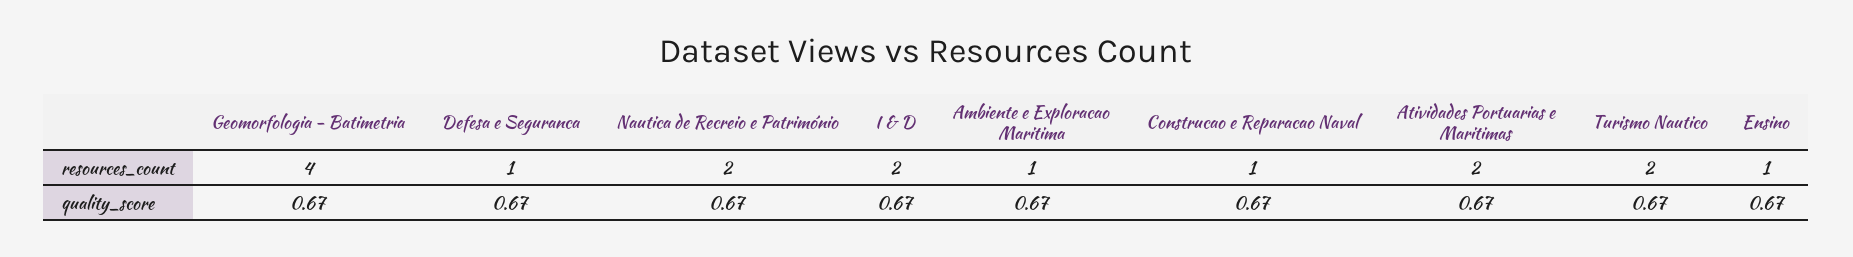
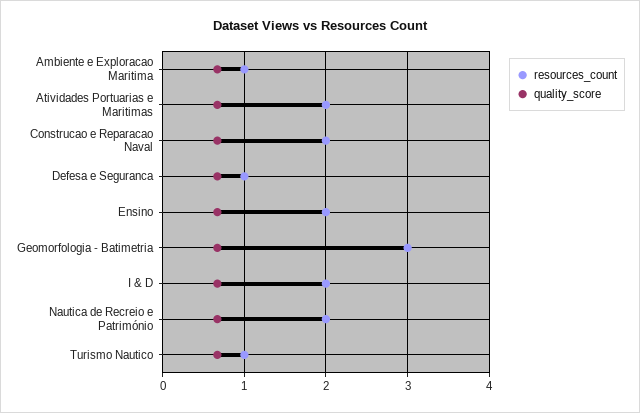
  {
    "resources_count": {
-     "Geomorfologia - Batimetria": 4,
+     "Geomorfologia - Batimetria": 3,
      "Defesa e Seguranca": 1,
      "Nautica de Recreio e Património": 2,
      "I & D": 2,
      "Ambiente e Exploracao Maritima": 1,
-     "Construcao e Reparacao Naval": 1,
+     "Construcao e Reparacao Naval": 2,
      "Atividades Portuarias e Maritimas": 2,
-     "Turismo Nautico": 2,
+     "Turismo Nautico": 1,
-     "Ensino": 1
+     "Ensino": 2
    },
    "quality_score": {
      "Geomorfologia - Batimetria": 0.67,
      "Defesa e Seguranca": 0.67,
      "Nautica de Recreio e Património": 0.67,
      "I & D": 0.67,
      "Ambiente e Exploracao Maritima": 0.67,
      "Construcao e Reparacao Naval": 0.67,
      "Atividades Portuarias e Maritimas": 0.67,
      "Turismo Nautico": 0.67,
      "Ensino": 0.67
    }
  }

